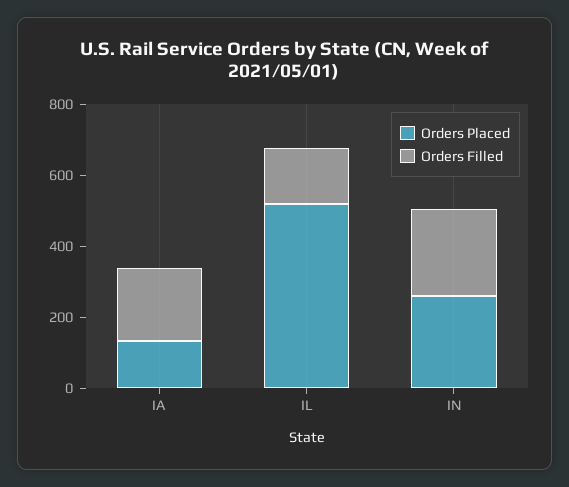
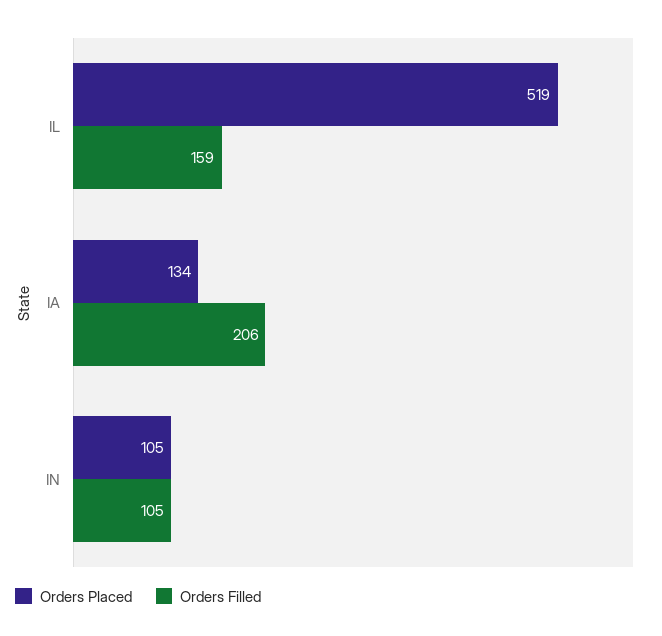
  {
    "Orders Placed": {
      "IA": 134,
      "IL": 519,
-     "IN": 250
+     "IN": 105
    },
    "Orders Filled": {
      "IA": 206,
      "IL": 159,
-     "IN": 250
+     "IN": 105
    }
  }

